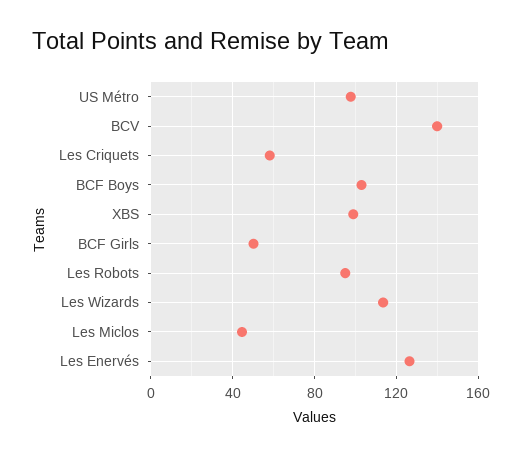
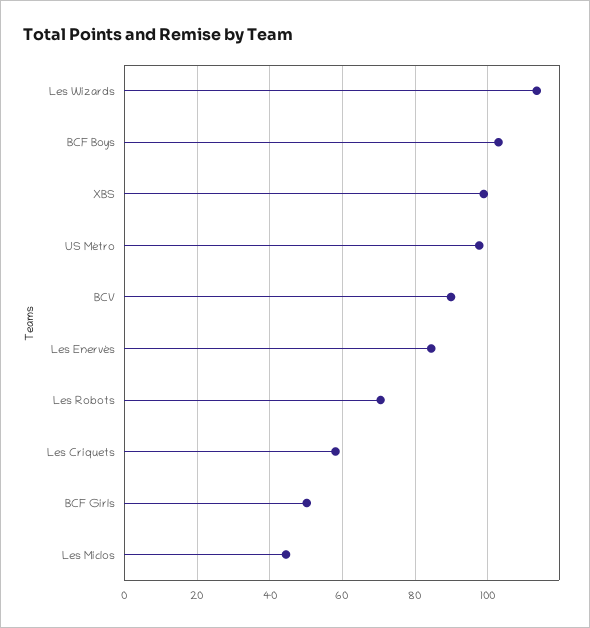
  {
    "US Métro": 98,
-   "BCV": 140,
+   "BCV": 90,
    "Les Criquets": 58,
    "BCF Boys": 102,
    "XBS": 98,
    "BCF Girls": 50,
-   "Les Robots": 95,
+   "Les Robots": 70,
    "Les Wizards": 114,
    "Les Miclos": 44,
-   "Les Enervés": 125
+   "Les Enervés": 84
  }

